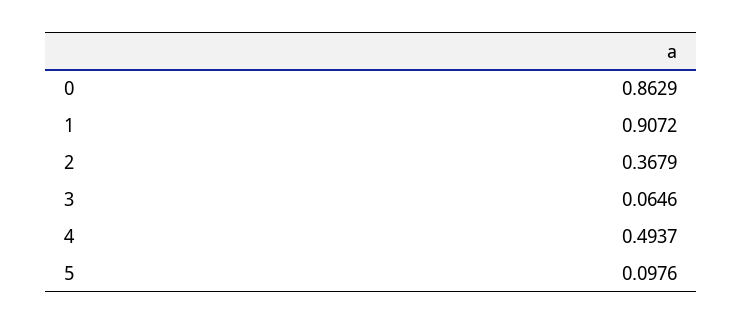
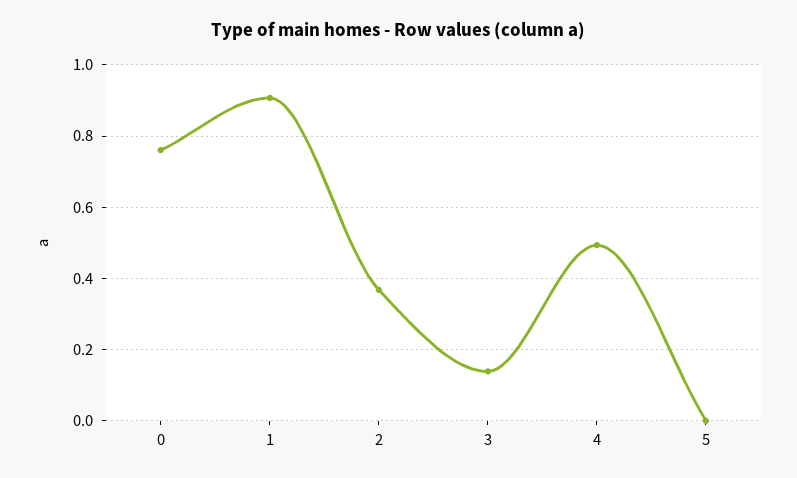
  {
-   "0": 0.8629,
+   "0": 0.76,
    "1": 0.9072,
    "2": 0.3679,
-   "3": 0.0646,
+   "3": 0.14,
    "4": 0.4937,
-   "5": 0.0976
+   "5": 0
  }

